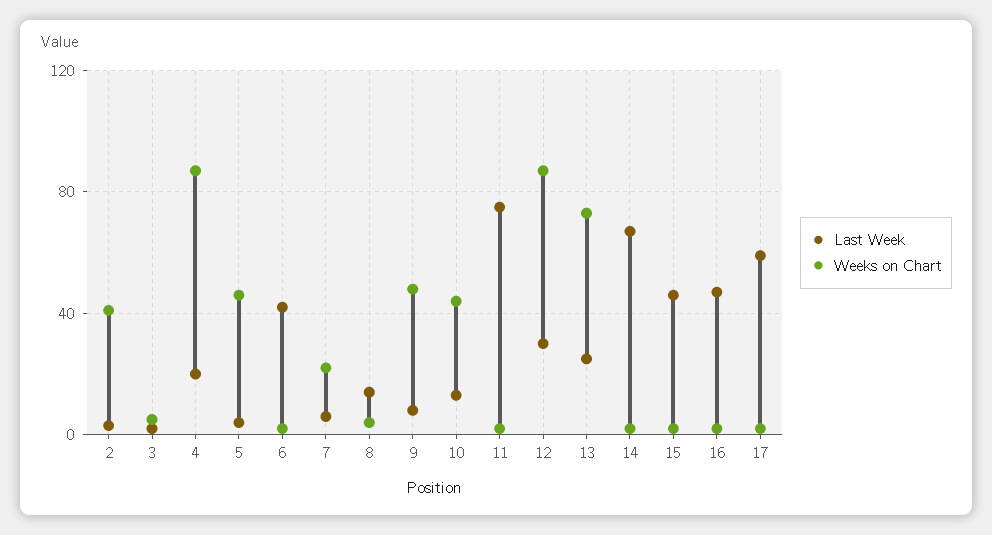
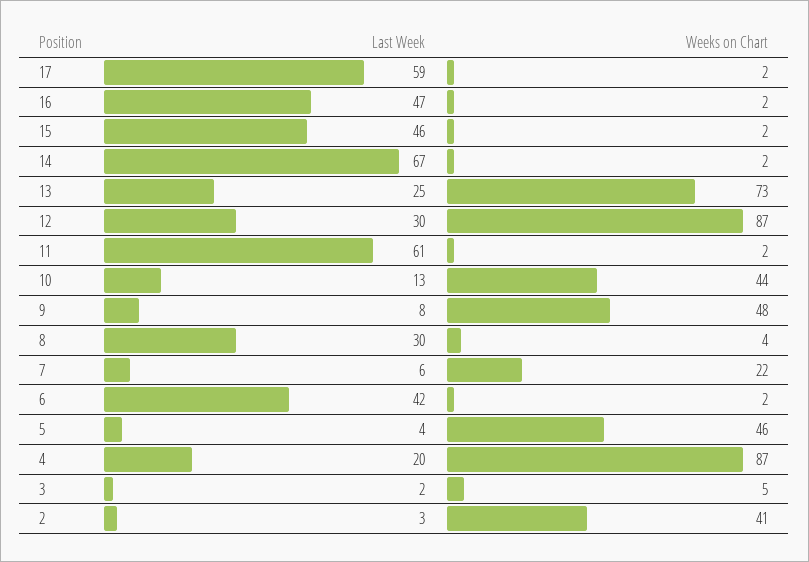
  {
    "Last Week": {
      "2": 3,
      "3": 2,
      "4": 20,
      "5": 4,
      "6": 42,
      "7": 6,
-     "8": 15,
+     "8": 30,
      "9": 8,
      "10": 13,
-     "11": 75,
+     "11": 61,
      "12": 30,
      "13": 25,
      "14": 67,
      "15": 46,
      "16": 47,
      "17": 59
    },
    "Weeks on Chart": {
      "2": 41,
      "3": 5,
      "4": 87,
      "5": 46,
      "6": 2,
      "7": 22,
      "8": 4,
      "9": 48,
      "10": 44,
      "11": 2,
      "12": 87,
      "13": 73,
      "14": 2,
      "15": 2,
      "16": 2,
      "17": 2
    }
  }

